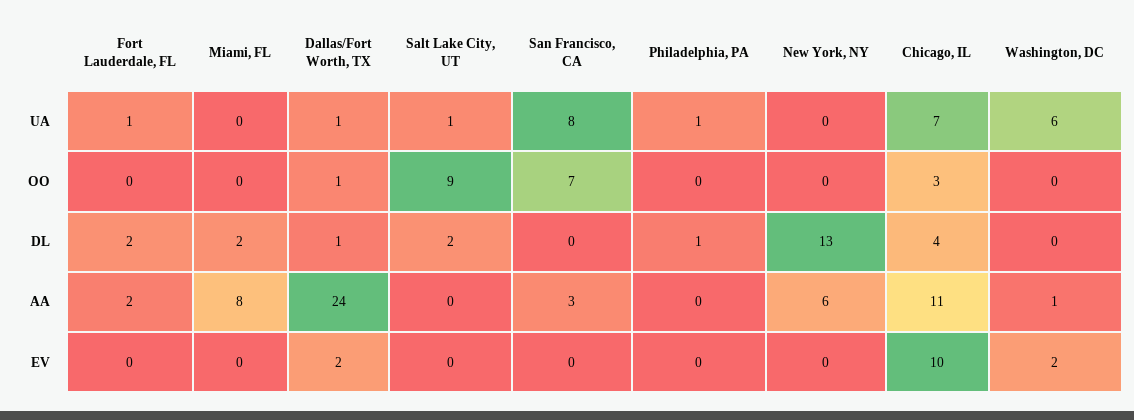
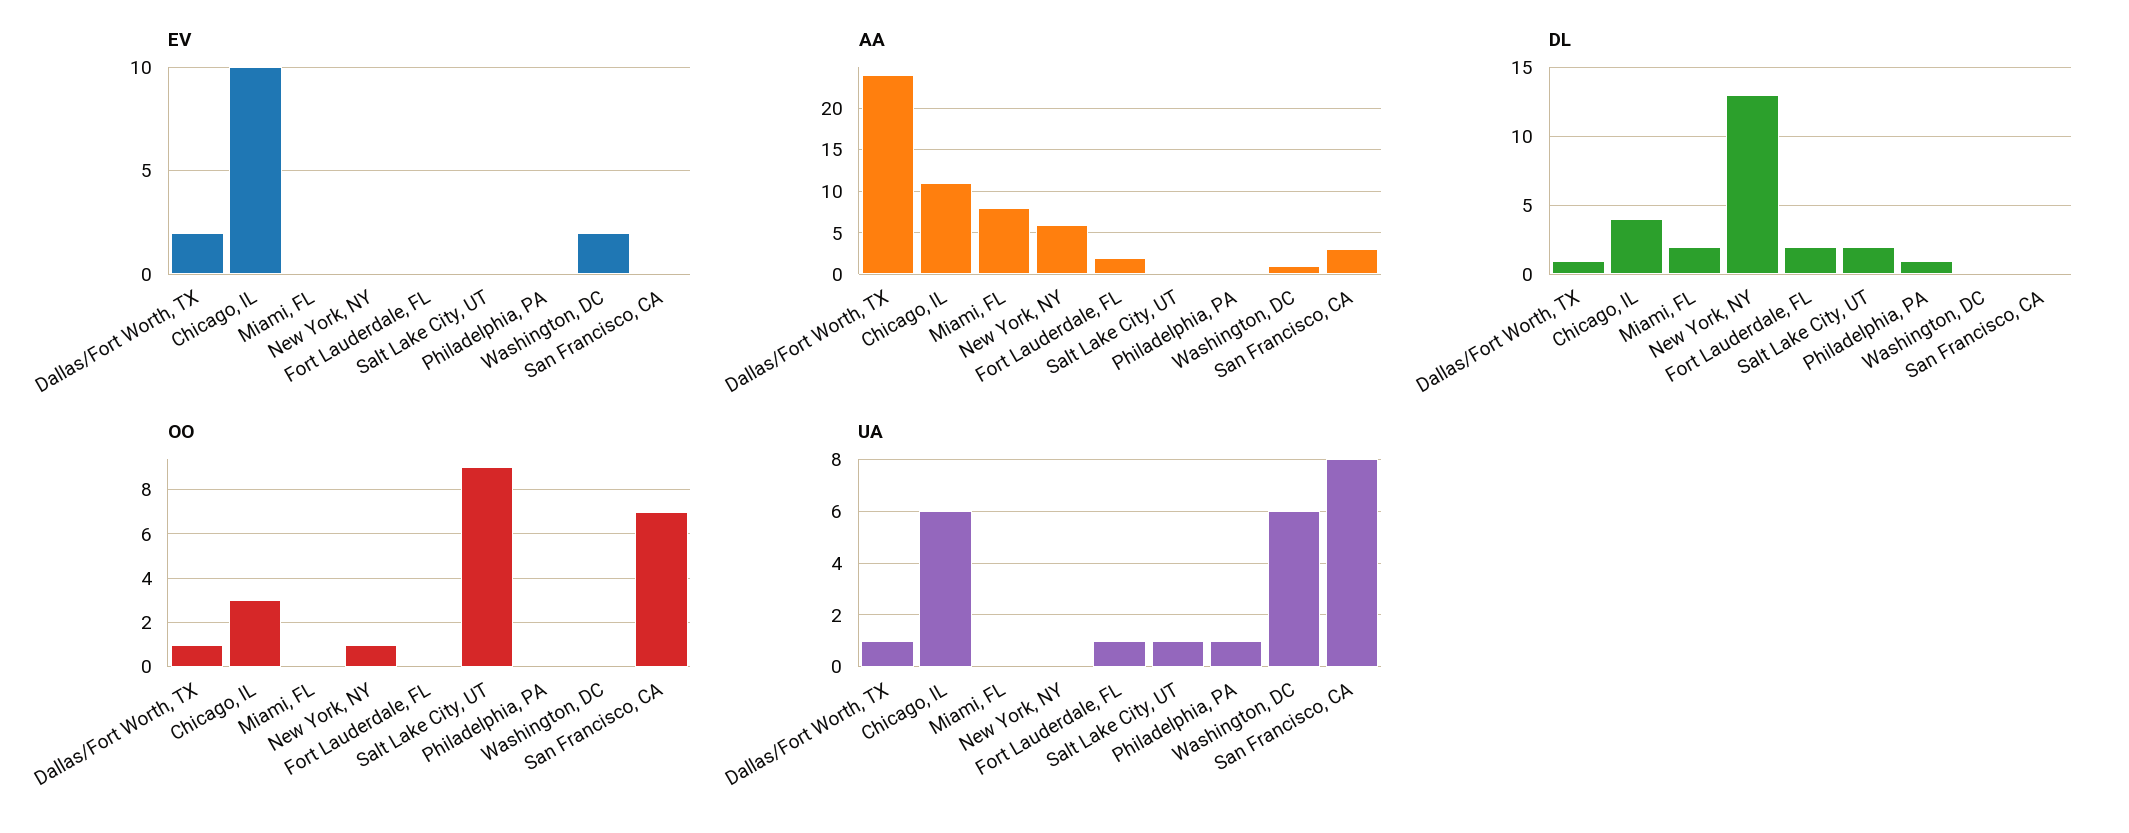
  {
    "UA": {
      "Fort Lauderdale, FL": 1,
      "Miami, FL": 0,
      "Dallas/Fort Worth, TX": 1,
      "Salt Lake City, UT": 1,
      "San Francisco, CA": 8,
      "Philadelphia, PA": 1,
      "New York, NY": 0,
-     "Chicago, IL": 7,
+     "Chicago, IL": 6,
      "Washington, DC": 6
    },
    "OO": {
      "Fort Lauderdale, FL": 0,
      "Miami, FL": 0,
      "Dallas/Fort Worth, TX": 1,
      "Salt Lake City, UT": 9,
      "San Francisco, CA": 7,
      "Philadelphia, PA": 0,
-     "New York, NY": 0,
+     "New York, NY": 1,
      "Chicago, IL": 3,
      "Washington, DC": 0
    },
    "DL": {
      "Fort Lauderdale, FL": 2,
      "Miami, FL": 2,
      "Dallas/Fort Worth, TX": 1,
      "Salt Lake City, UT": 2,
      "San Francisco, CA": 0,
      "Philadelphia, PA": 1,
      "New York, NY": 13,
      "Chicago, IL": 4,
      "Washington, DC": 0
    },
    "AA": {
      "Fort Lauderdale, FL": 2,
      "Miami, FL": 8,
      "Dallas/Fort Worth, TX": 24,
      "Salt Lake City, UT": 0,
      "San Francisco, CA": 3,
      "Philadelphia, PA": 0,
      "New York, NY": 6,
      "Chicago, IL": 11,
      "Washington, DC": 1
    },
    "EV": {
      "Fort Lauderdale, FL": 0,
      "Miami, FL": 0,
      "Dallas/Fort Worth, TX": 2,
      "Salt Lake City, UT": 0,
      "San Francisco, CA": 0,
      "Philadelphia, PA": 0,
      "New York, NY": 0,
      "Chicago, IL": 10,
      "Washington, DC": 2
    }
  }

